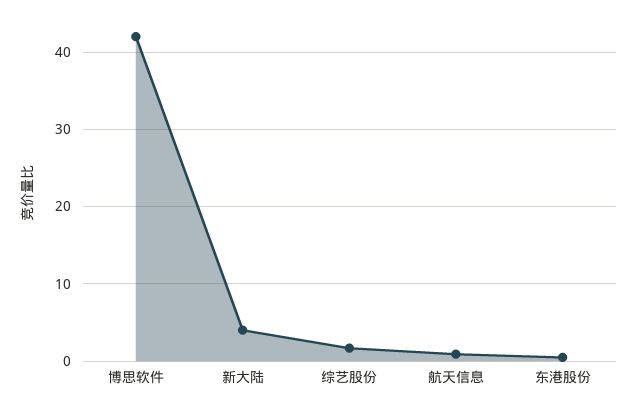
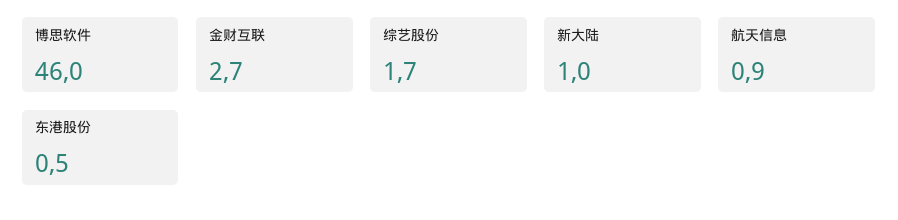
  {
-   "博思软件": 42,
+   "博思软件": 46,
-   "新大陆": 4,
+   "新大陆": 1,
    "综艺股份": 1.7,
    "航天信息": 0.9,
-   "东港股份": 0.5
+   "东港股份": 0.5,
+   "金财互联": 2.7
  }

